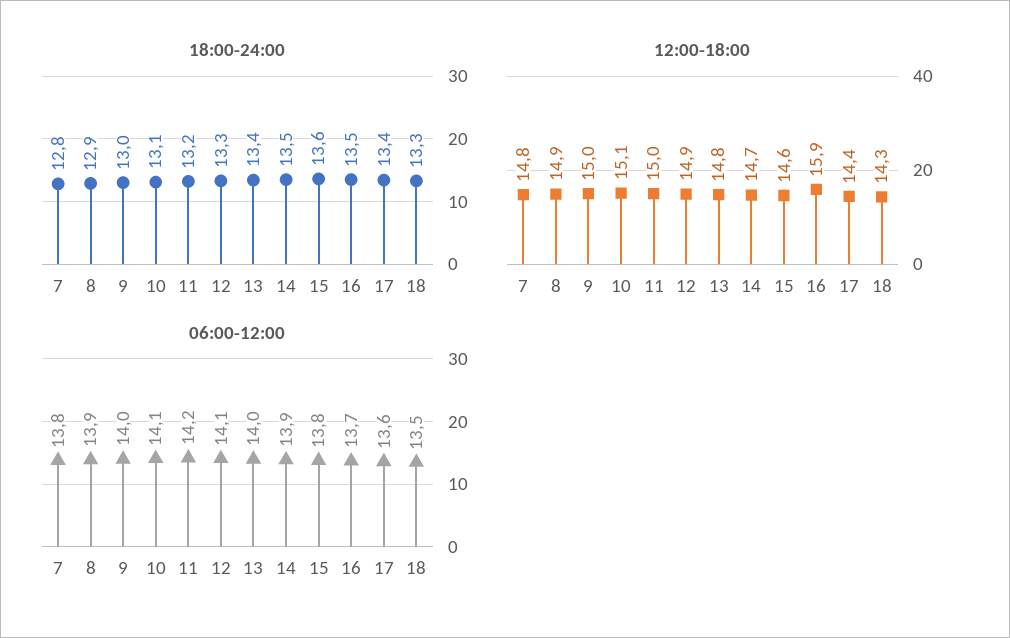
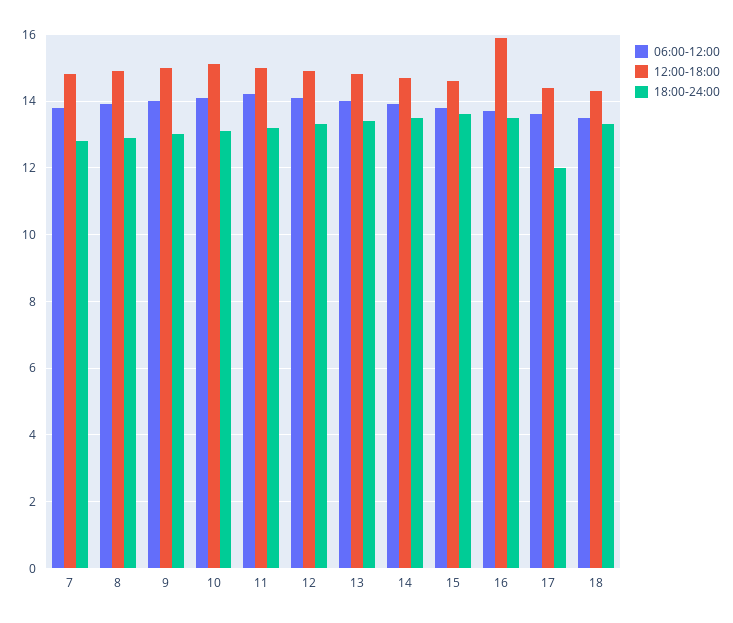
  {
    "18:00-24:00": {
      "7": 12.8,
      "8": 12.9,
      "9": 13,
      "10": 13.1,
      "11": 13.2,
      "12": 13.3,
      "13": 13.4,
      "14": 13.5,
      "15": 13.6,
      "16": 13.5,
-     "17": 13.4,
+     "17": 12,
      "18": 13.3
    },
    "12:00-18:00": {
      "7": 14.8,
      "8": 14.9,
      "9": 15,
      "10": 15.1,
      "11": 15,
      "12": 14.9,
      "13": 14.8,
      "14": 14.7,
      "15": 14.6,
      "16": 15.9,
      "17": 14.4,
      "18": 14.3
    },
    "06:00-12:00": {
      "7": 13.8,
      "8": 13.9,
      "9": 14,
      "10": 14.1,
      "11": 14.2,
      "12": 14.1,
      "13": 14,
      "14": 13.9,
      "15": 13.8,
      "16": 13.7,
      "17": 13.6,
      "18": 13.5
    }
  }

